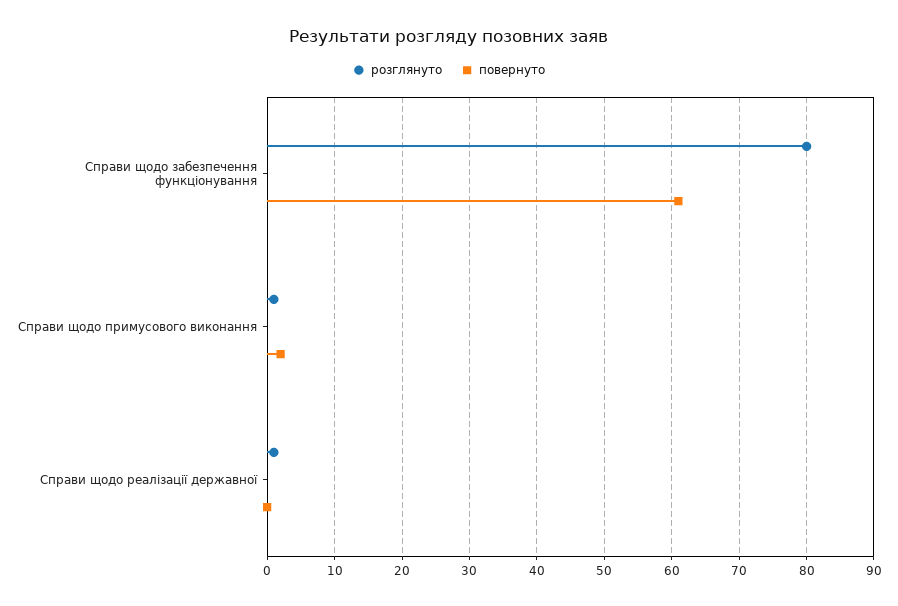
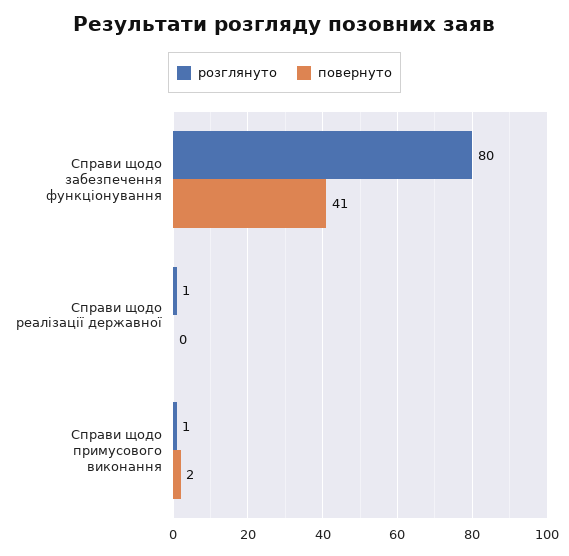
  {
    "розглянуто": {
      "Справи щодо забезпечення функціонування": 80,
      "Справи щодо примусового виконання": 1,
      "Справи щодо реалізації державної": 1
    },
    "повернуто": {
-     "Справи щодо забезпечення функціонування": 61,
+     "Справи щодо забезпечення функціонування": 41,
      "Справи щодо примусового виконання": 2,
      "Справи щодо реалізації державної": 0
    }
  }

